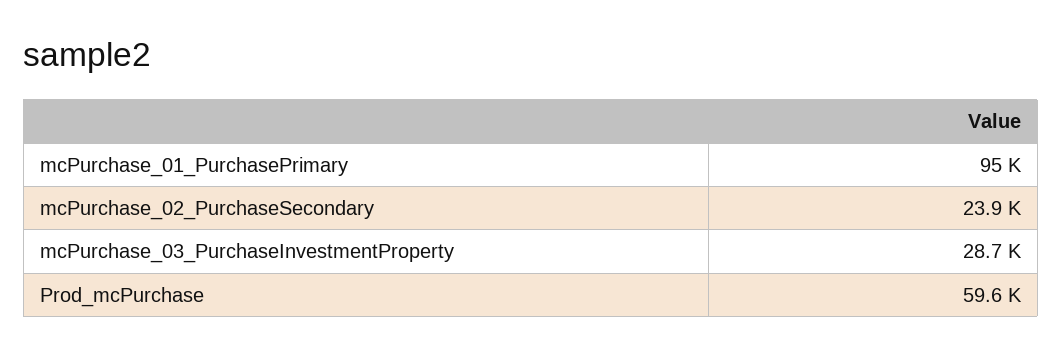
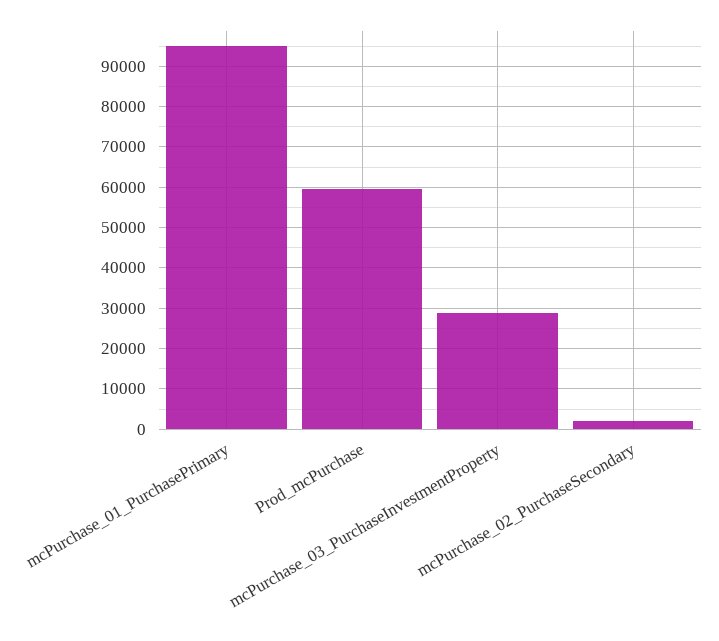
  {
    "mcPurchase_01_PurchasePrimary": 95000,
-   "mcPurchase_02_PurchaseSecondary": 23900,
+   "mcPurchase_02_PurchaseSecondary": 2000,
    "mcPurchase_03_PurchaseInvestmentProperty": 28700,
    "Prod_mcPurchase": 59600
  }

